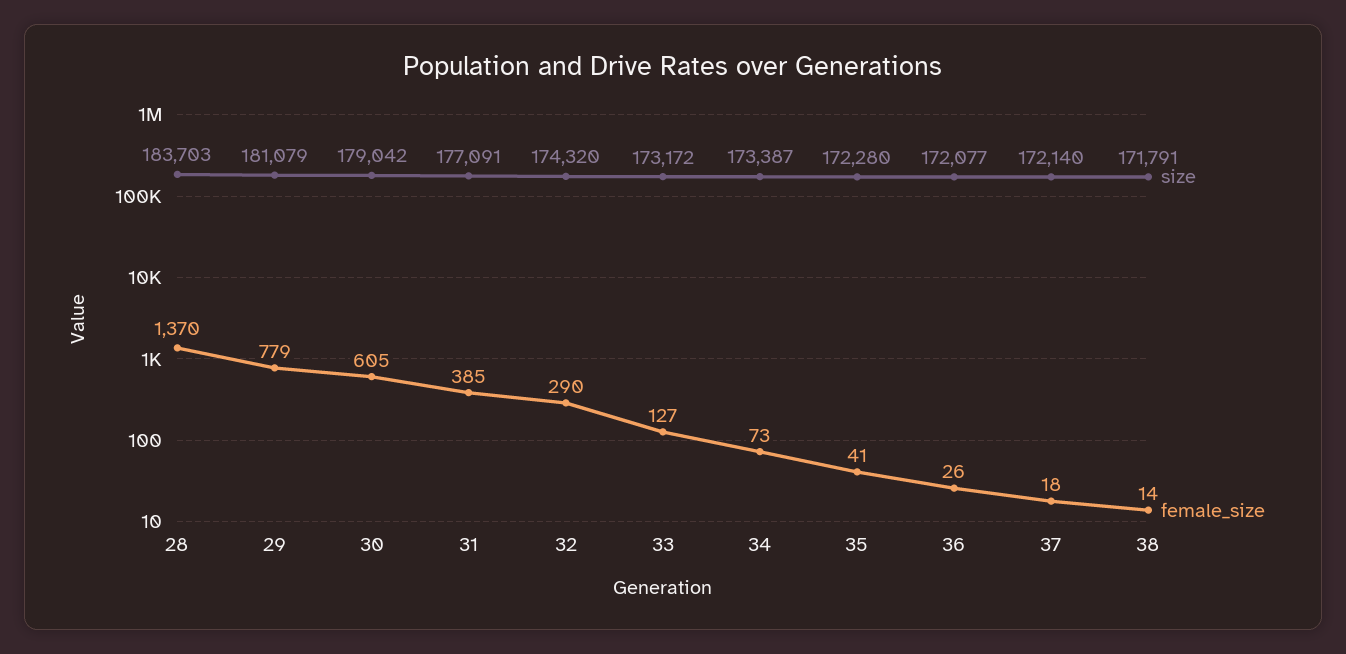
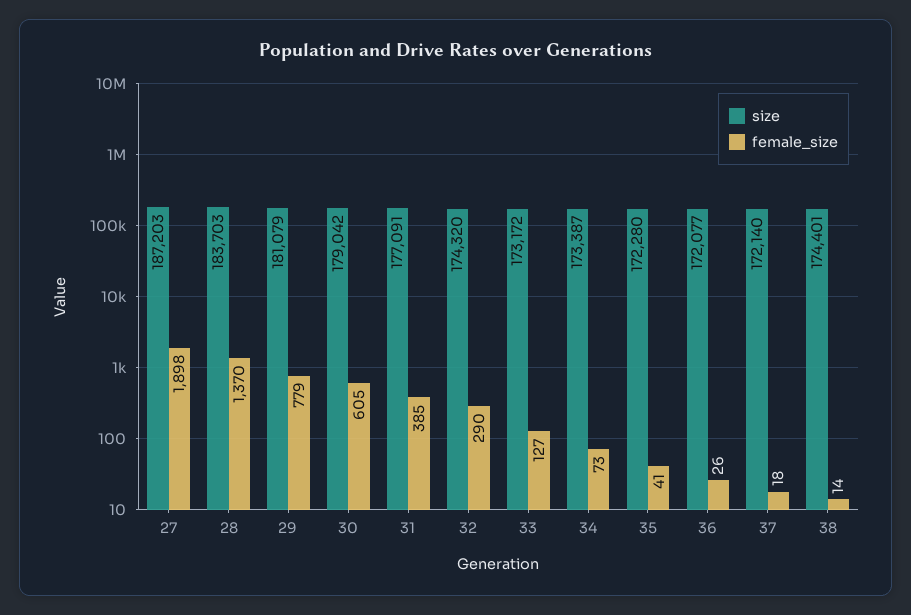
  {
    "size": {
      "28": 183703,
      "29": 181079,
      "30": 179042,
      "31": 177091,
      "32": 174320,
      "33": 173172,
      "34": 173387,
      "35": 172280,
      "36": 172077,
      "37": 172140,
-     "38": 171791
+     "38": 174401,
+     "27": 187203
    },
    "female_size": {
      "28": 1370,
      "29": 779,
      "30": 605,
      "31": 385,
      "32": 290,
      "33": 127,
      "34": 73,
      "35": 41,
      "36": 26,
      "37": 18,
-     "38": 14
+     "38": 14,
+     "27": 1898
    }
  }

